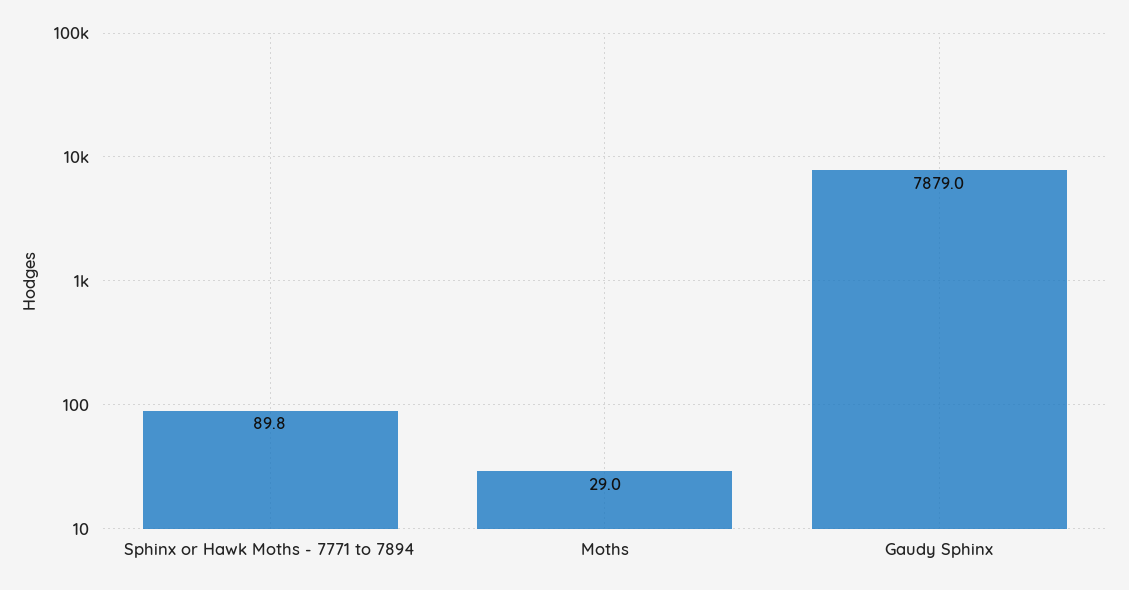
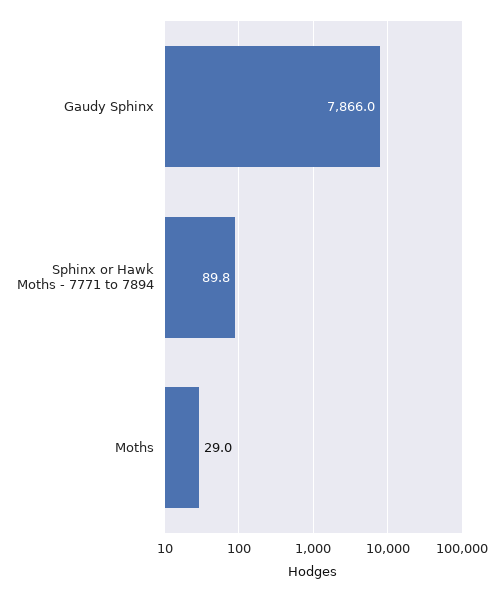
  {
    "Sphinx or Hawk Moths - 7771 to 7894": 89.8,
    "Moths": 29,
-   "Gaudy Sphinx": 7879
+   "Gaudy Sphinx": 7866
  }

